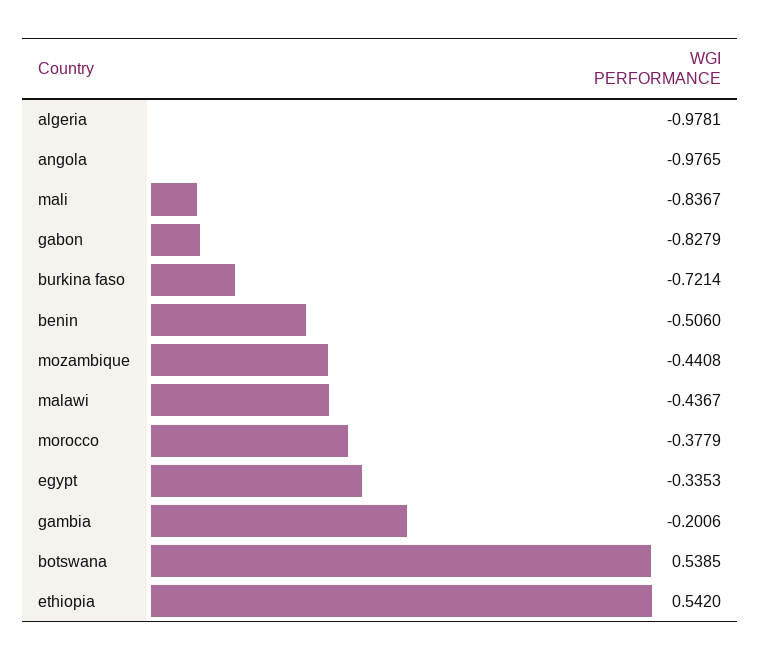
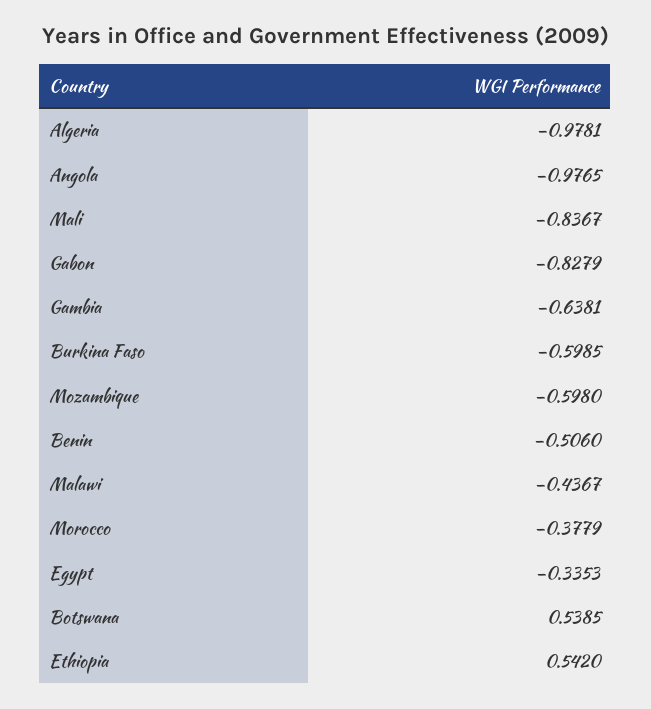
  {
    "algeria": -0.9781,
    "angola": -0.9765,
    "mali": -0.8367,
    "gabon": -0.8279,
-   "burkina faso": -0.7214,
+   "burkina faso": -0.5985,
    "benin": -0.506,
-   "mozambique": -0.4408,
+   "mozambique": -0.598,
    "malawi": -0.4367,
    "morocco": -0.3779,
    "egypt": -0.3353,
-   "gambia": -0.2006,
+   "gambia": -0.6381,
    "botswana": 0.5385,
    "ethiopia": 0.542
  }

